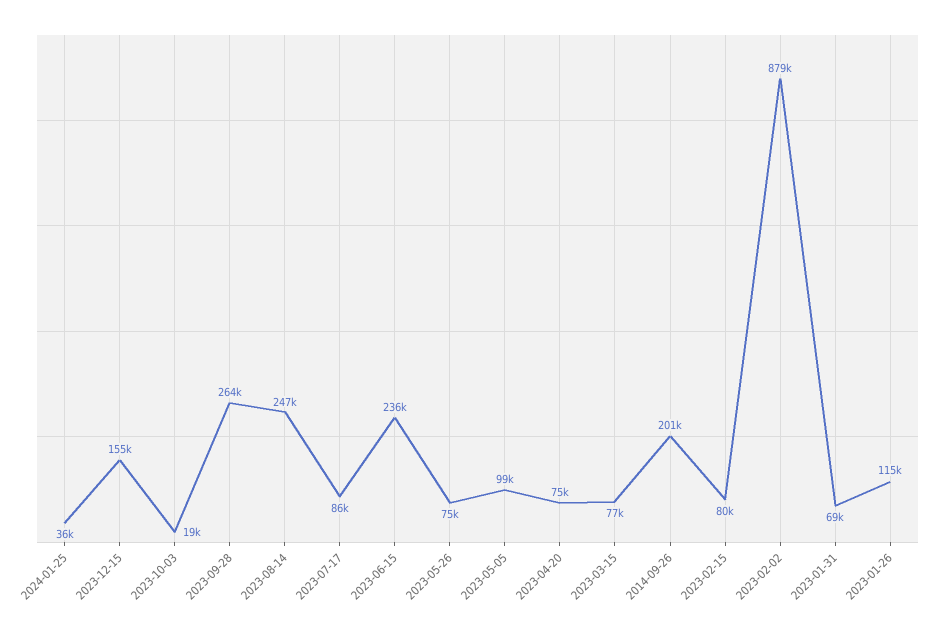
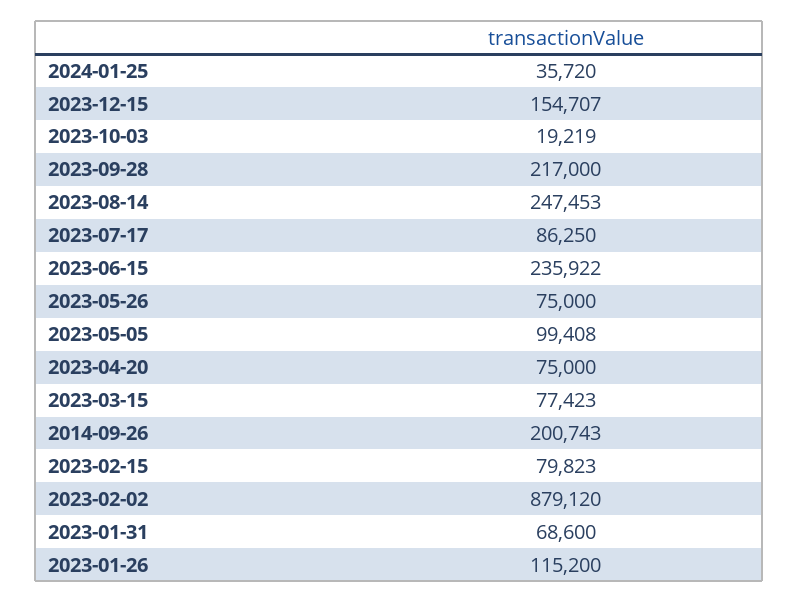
  {
    "2024-01-25": 35720,
    "2023-12-15": 154707,
    "2023-10-03": 19219,
-   "2023-09-28": 264000,
+   "2023-09-28": 217000,
    "2023-08-14": 247453,
    "2023-07-17": 86250,
    "2023-06-15": 235922,
    "2023-05-26": 75000,
    "2023-05-05": 99408,
    "2023-04-20": 75000,
    "2023-03-15": 77423,
    "2014-09-26": 200743,
    "2023-02-15": 79823,
    "2023-02-02": 879120,
    "2023-01-31": 68600,
    "2023-01-26": 115200
  }

